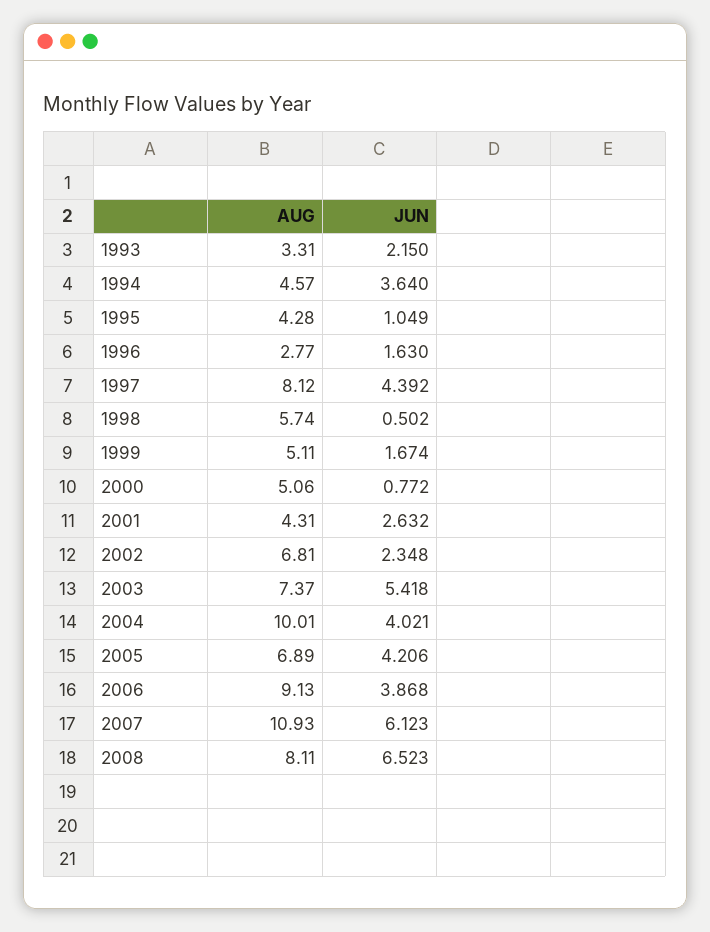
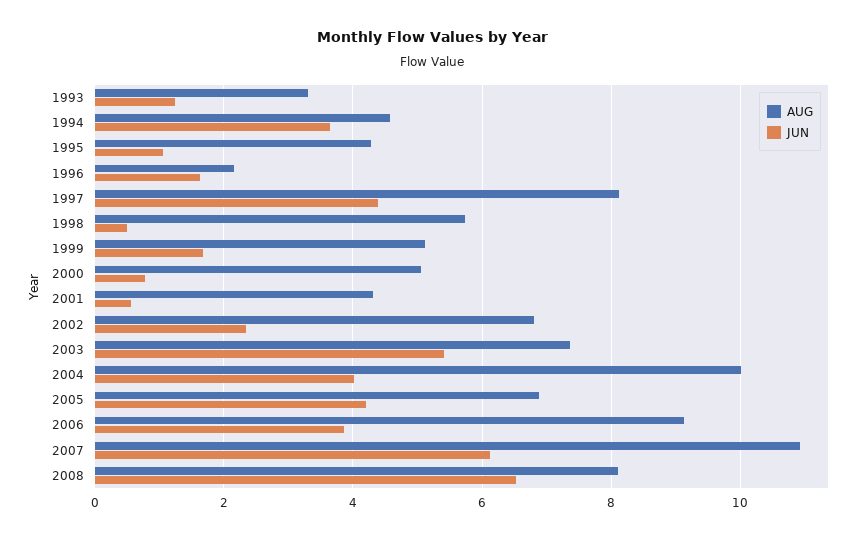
  {
    "AUG": {
      "1993": 3.31,
      "1994": 4.57,
      "1995": 4.28,
-     "1996": 2.77,
+     "1996": 2.2,
      "1997": 8.12,
      "1998": 5.74,
      "1999": 5.11,
      "2000": 5.06,
      "2001": 4.31,
      "2002": 6.81,
      "2003": 7.37,
      "2004": 10.01,
      "2005": 6.89,
      "2006": 9.13,
      "2007": 10.93,
      "2008": 8.11
    },
    "JUN": {
-     "1993": 2.15,
+     "1993": 1.2,
      "1994": 3.64,
      "1995": 1.049,
      "1996": 1.63,
      "1997": 4.392,
      "1998": 0.502,
      "1999": 1.674,
      "2000": 0.772,
-     "2001": 2.632,
+     "2001": 0.6,
      "2002": 2.348,
      "2003": 5.418,
      "2004": 4.021,
      "2005": 4.206,
      "2006": 3.868,
      "2007": 6.123,
      "2008": 6.523
    }
  }

